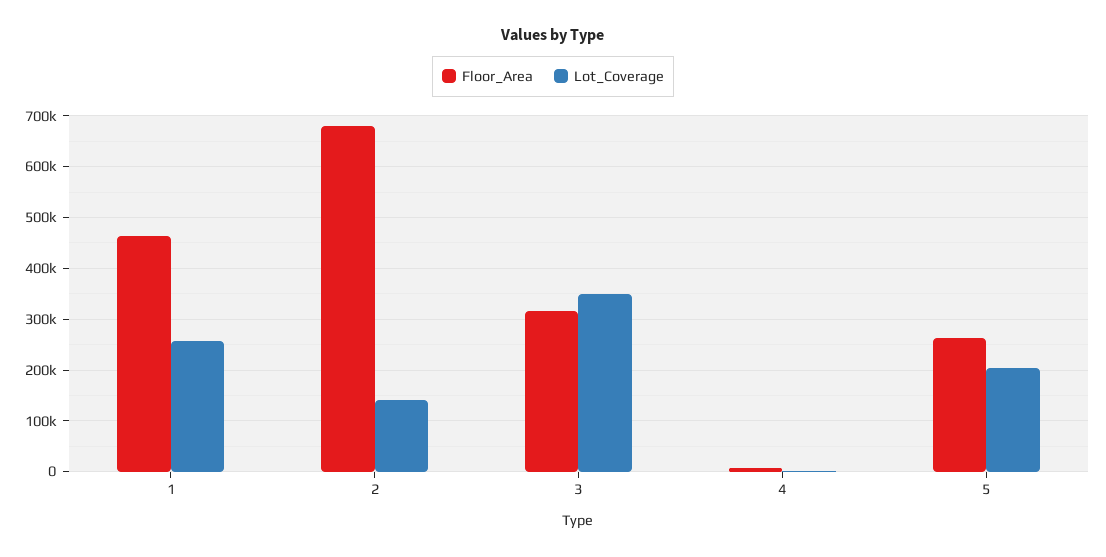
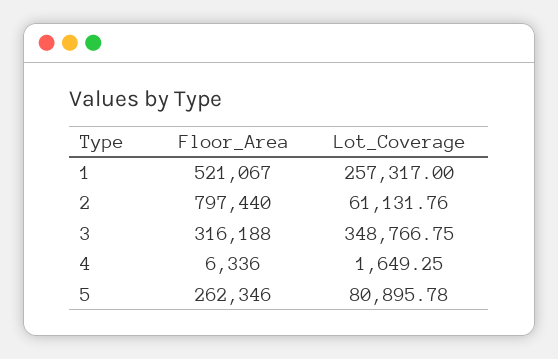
  {
    "Floor_Area": {
-     "1": 460000,
+     "1": 521067,
-     "2": 680000,
+     "2": 797440,
      "3": 316188,
      "4": 6336,
      "5": 262346
    },
    "Lot_Coverage": {
      "1": 257317,
-     "2": 140000,
+     "2": 61131.76,
      "3": 348766.75,
      "4": 1649.25,
-     "5": 200000
+     "5": 80895.78
    }
  }

